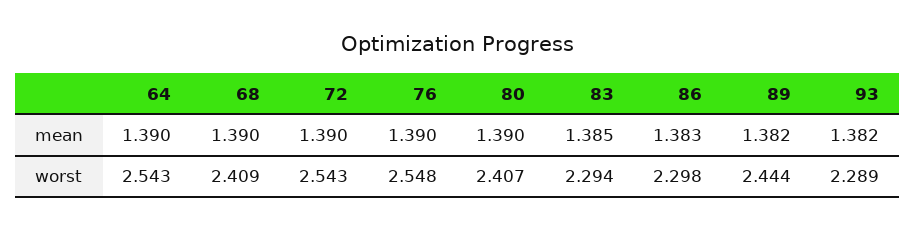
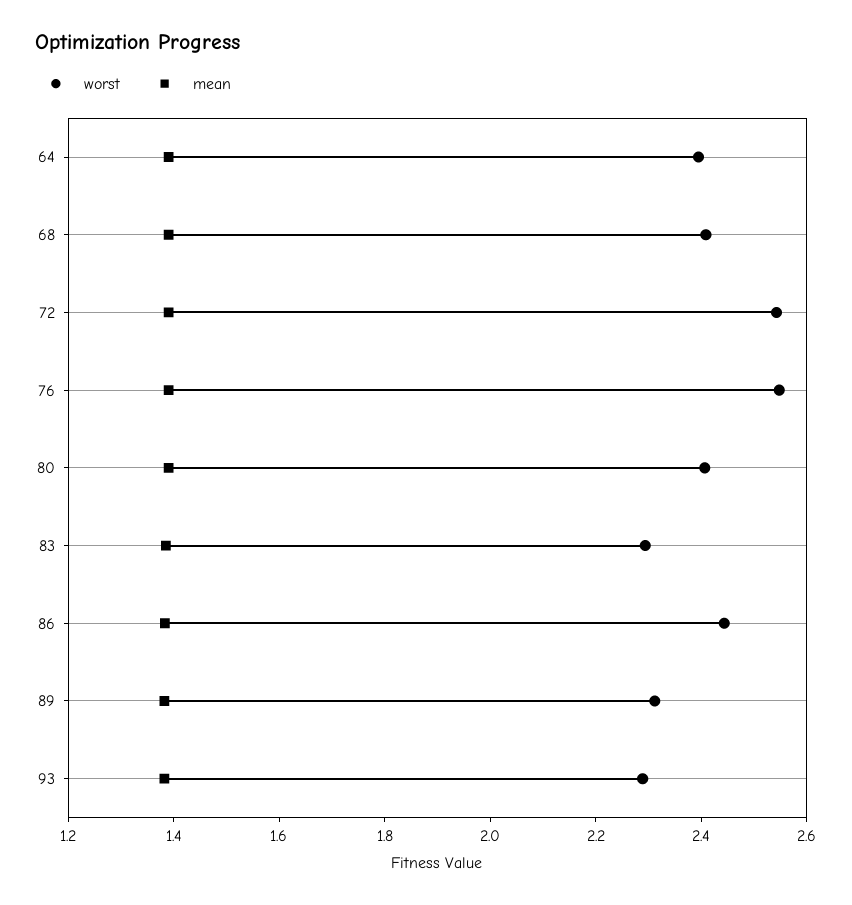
  {
    "mean": {
      "64": 1.39,
      "68": 1.39,
      "72": 1.39,
      "76": 1.39,
      "80": 1.39,
      "83": 1.385,
      "86": 1.383,
      "89": 1.382,
      "93": 1.382
    },
    "worst": {
-     "64": 2.543,
+     "64": 2.4,
      "68": 2.409,
      "72": 2.543,
      "76": 2.548,
      "80": 2.407,
      "83": 2.294,
-     "86": 2.298,
+     "86": 2.45,
-     "89": 2.444,
+     "89": 2.3,
      "93": 2.289
    }
  }

